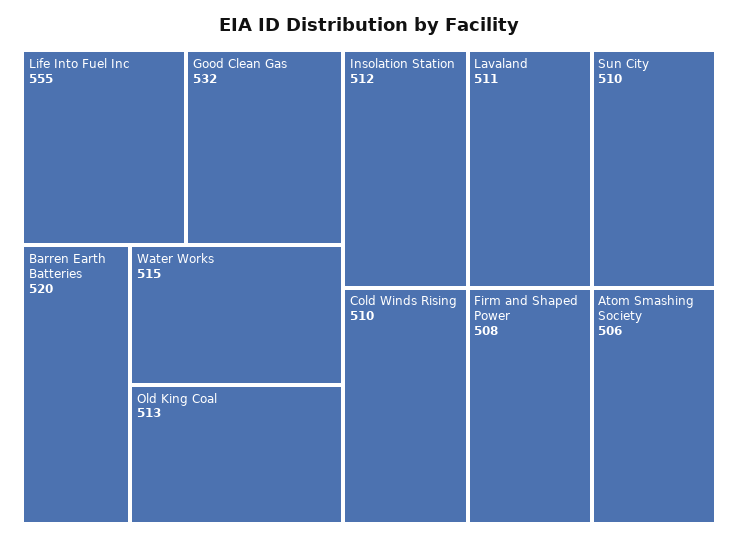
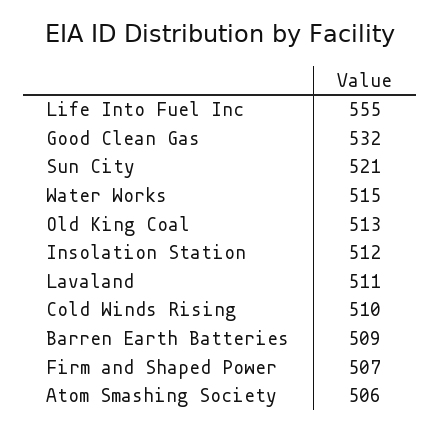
  {
    "Life Into Fuel Inc": 555,
    "Good Clean Gas": 532,
-   "Barren Earth Batteries": 520,
+   "Barren Earth Batteries": 509,
    "Water Works": 515,
    "Old King Coal": 513,
    "Insolation Station": 512,
    "Lavaland": 511,
-   "Sun City": 510,
+   "Sun City": 521,
    "Cold Winds Rising": 510,
-   "Firm and Shaped Power": 508,
+   "Firm and Shaped Power": 507,
    "Atom Smashing Society": 506
  }

